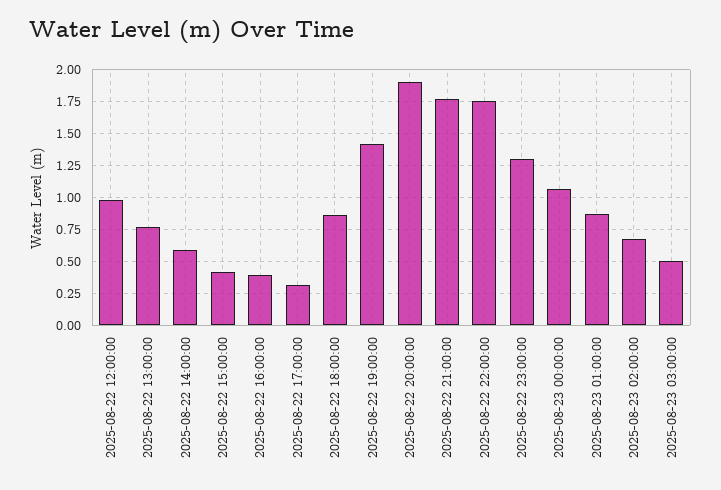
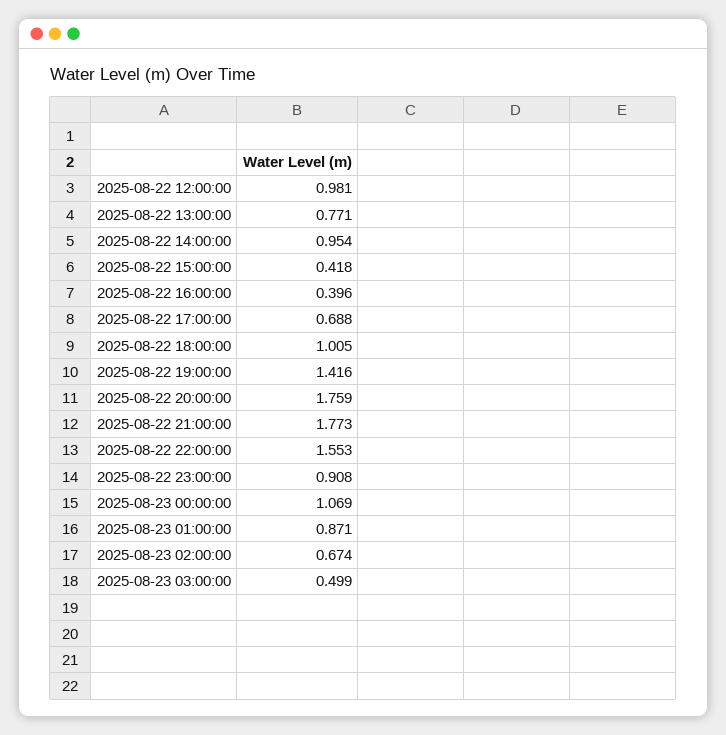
  {
    "2025-08-22 12:00:00": 0.981,
    "2025-08-22 13:00:00": 0.771,
-   "2025-08-22 14:00:00": 0.6,
+   "2025-08-22 14:00:00": 0.954,
    "2025-08-22 15:00:00": 0.418,
    "2025-08-22 16:00:00": 0.396,
-   "2025-08-22 17:00:00": 0.3,
+   "2025-08-22 17:00:00": 0.688,
-   "2025-08-22 18:00:00": 0.85,
+   "2025-08-22 18:00:00": 1.005,
    "2025-08-22 19:00:00": 1.416,
-   "2025-08-22 20:00:00": 1.9,
+   "2025-08-22 20:00:00": 1.759,
    "2025-08-22 21:00:00": 1.773,
-   "2025-08-22 22:00:00": 1.75,
+   "2025-08-22 22:00:00": 1.553,
-   "2025-08-22 23:00:00": 1.3,
+   "2025-08-22 23:00:00": 0.908,
    "2025-08-23 00:00:00": 1.069,
    "2025-08-23 01:00:00": 0.871,
    "2025-08-23 02:00:00": 0.674,
    "2025-08-23 03:00:00": 0.499
  }

